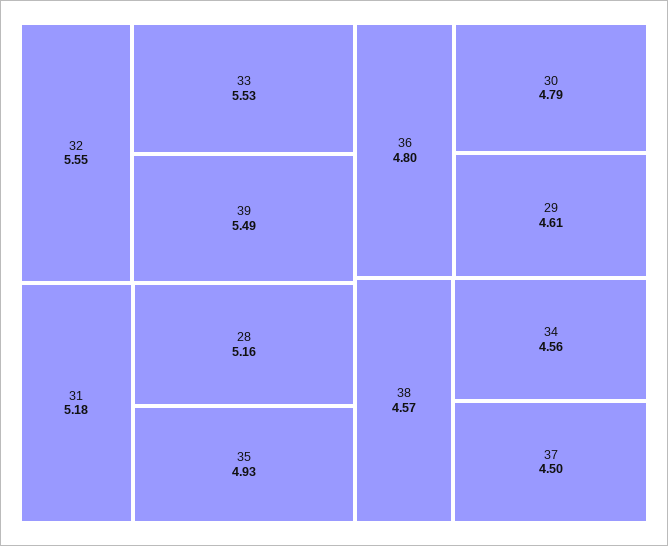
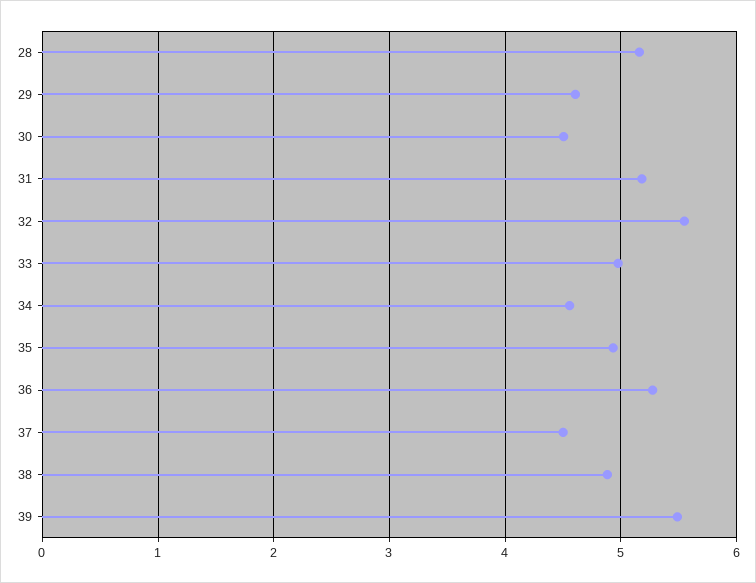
  {
    "32": 5.55,
-   "33": 5.53,
+   "33": 5,
    "39": 5.49,
    "31": 5.18,
    "28": 5.16,
    "35": 4.93,
-   "36": 4.8,
+   "36": 5.3,
-   "30": 4.79,
+   "30": 4.5,
    "29": 4.61,
-   "38": 4.57,
+   "38": 4.9,
    "34": 4.56,
    "37": 4.5
  }

